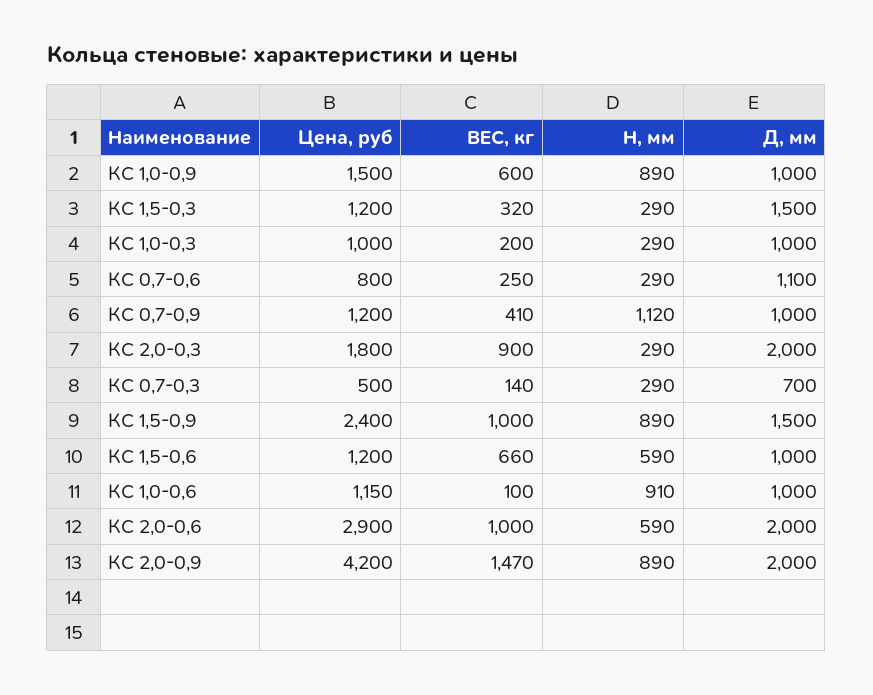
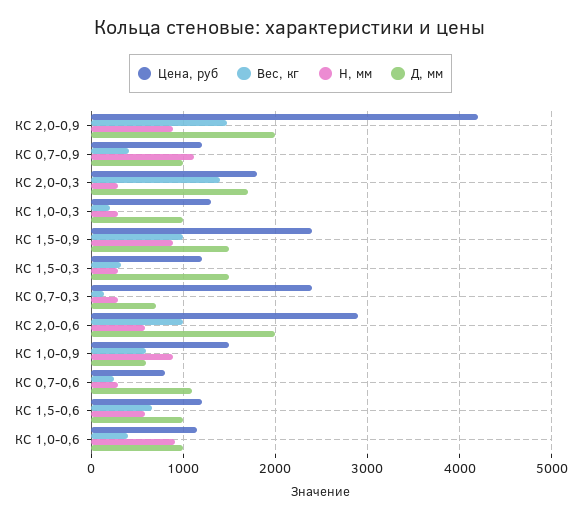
  {
    "Цена, руб": {
      "КС 1,0-0,9": 1500,
      "КС 1,5-0,3": 1200,
-     "КС 1,0-0,3": 1000,
+     "КС 1,0-0,3": 1300,
      "КС 0,7-0,6": 800,
      "КС 0,7-0,9": 1200,
      "КС 2,0-0,3": 1800,
-     "КС 0,7-0,3": 500,
+     "КС 0,7-0,3": 2400,
      "КС 1,5-0,9": 2400,
      "КС 1,5-0,6": 1200,
      "КС 1,0-0,6": 1150,
      "КС 2,0-0,6": 2900,
      "КС 2,0-0,9": 4200
    },
    "ВЕС, кг": {
      "КС 1,0-0,9": 600,
      "КС 1,5-0,3": 320,
      "КС 1,0-0,3": 200,
      "КС 0,7-0,6": 250,
      "КС 0,7-0,9": 410,
-     "КС 2,0-0,3": 900,
+     "КС 2,0-0,3": 1400,
      "КС 0,7-0,3": 140,
      "КС 1,5-0,9": 1000,
      "КС 1,5-0,6": 660,
-     "КС 1,0-0,6": 100,
+     "КС 1,0-0,6": 400,
      "КС 2,0-0,6": 1000,
      "КС 2,0-0,9": 1470
    },
    "Н, мм": {
      "КС 1,0-0,9": 890,
      "КС 1,5-0,3": 290,
      "КС 1,0-0,3": 290,
      "КС 0,7-0,6": 290,
      "КС 0,7-0,9": 1120,
      "КС 2,0-0,3": 290,
      "КС 0,7-0,3": 290,
      "КС 1,5-0,9": 890,
      "КС 1,5-0,6": 590,
      "КС 1,0-0,6": 910,
      "КС 2,0-0,6": 590,
      "КС 2,0-0,9": 890
    },
    "Д, мм": {
-     "КС 1,0-0,9": 1000,
+     "КС 1,0-0,9": 600,
      "КС 1,5-0,3": 1500,
      "КС 1,0-0,3": 1000,
      "КС 0,7-0,6": 1100,
      "КС 0,7-0,9": 1000,
-     "КС 2,0-0,3": 2000,
+     "КС 2,0-0,3": 1700,
      "КС 0,7-0,3": 700,
      "КС 1,5-0,9": 1500,
      "КС 1,5-0,6": 1000,
      "КС 1,0-0,6": 1000,
      "КС 2,0-0,6": 2000,
      "КС 2,0-0,9": 2000
    }
  }

